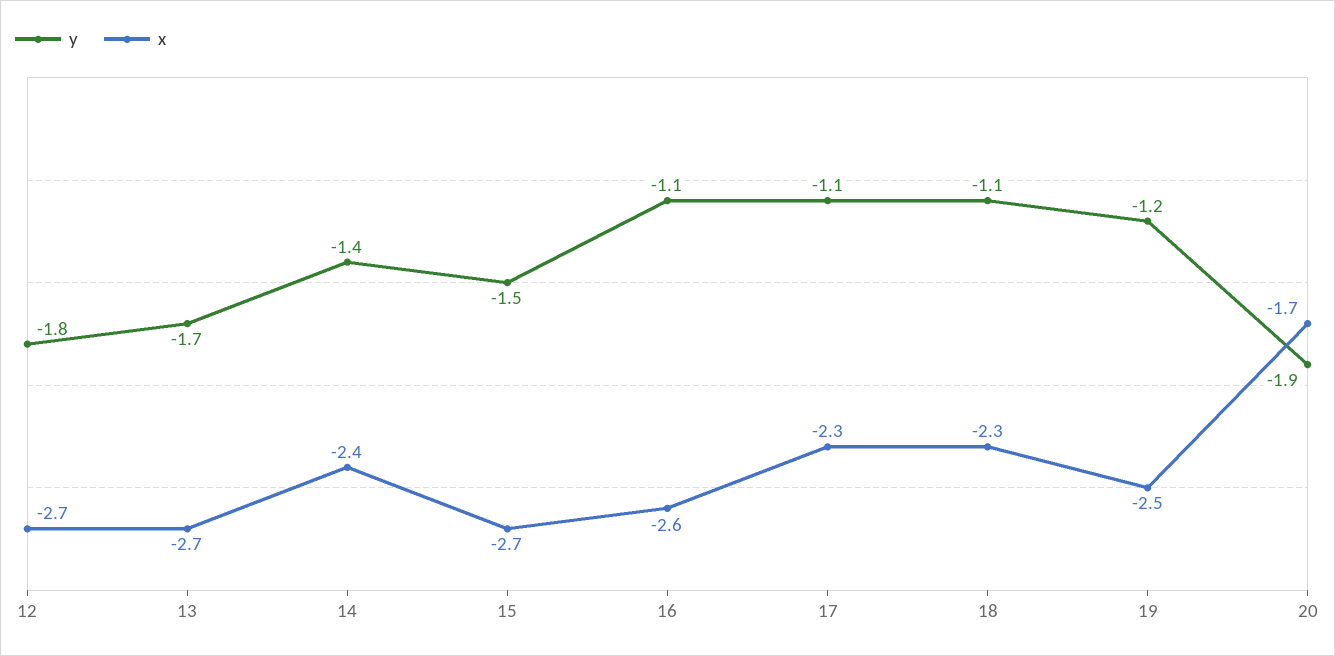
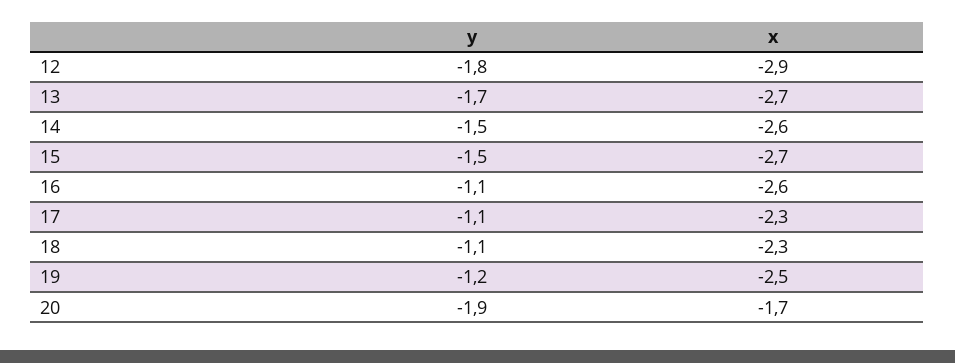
  {
    "y": {
      "12": -1.8,
      "13": -1.7,
-     "14": -1.4,
+     "14": -1.5,
      "15": -1.5,
      "16": -1.1,
      "17": -1.1,
      "18": -1.1,
      "19": -1.2,
      "20": -1.9
    },
    "x": {
-     "12": -2.7,
+     "12": -2.9,
      "13": -2.7,
-     "14": -2.4,
+     "14": -2.6,
      "15": -2.7,
      "16": -2.6,
      "17": -2.3,
      "18": -2.3,
      "19": -2.5,
      "20": -1.7
    }
  }

